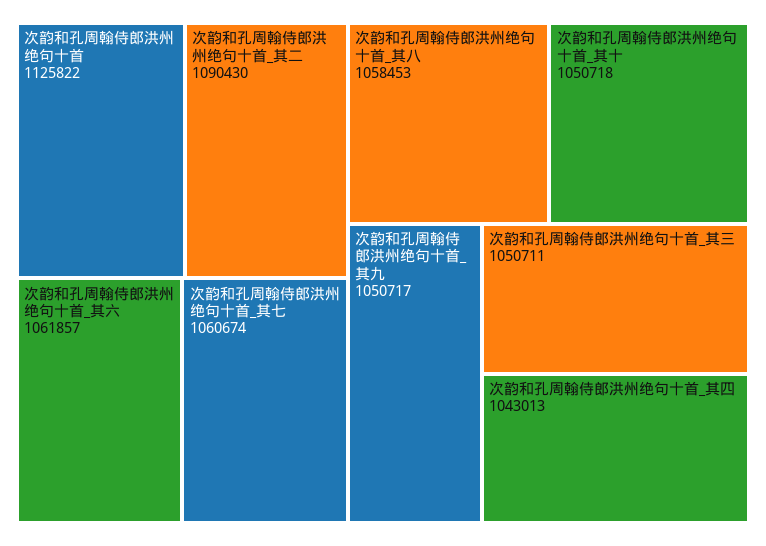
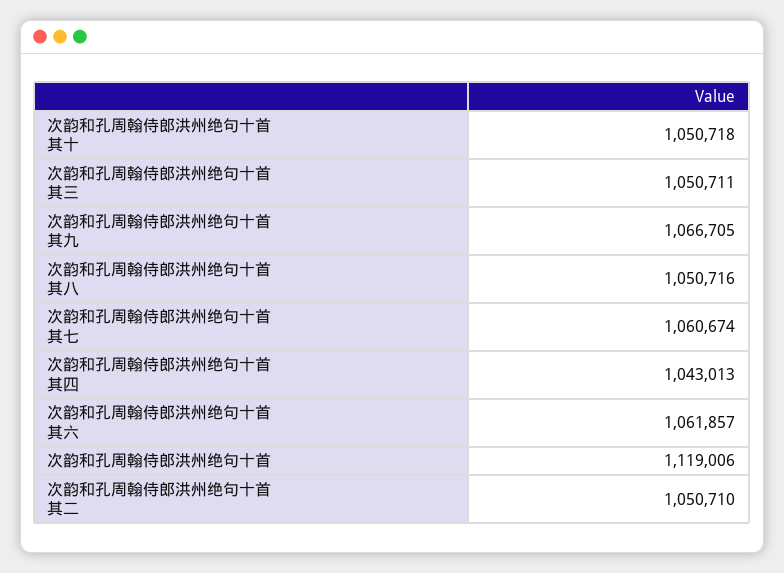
  {
-   "次韵和孔周翰侍郎洪州绝句十首": 1125822,
+   "次韵和孔周翰侍郎洪州绝句十首": 1119006,
-   "次韵和孔周翰侍郎洪州绝句十首_其二": 1090430,
+   "次韵和孔周翰侍郎洪州绝句十首_其二": 1050710,
    "次韵和孔周翰侍郎洪州绝句十首_其六": 1061857,
    "次韵和孔周翰侍郎洪州绝句十首_其七": 1060674,
-   "次韵和孔周翰侍郎洪州绝句十首_其八": 1058453,
+   "次韵和孔周翰侍郎洪州绝句十首_其八": 1050716,
    "次韵和孔周翰侍郎洪州绝句十首_其十": 1050718,
-   "次韵和孔周翰侍郎洪州绝句十首_其九": 1050717,
+   "次韵和孔周翰侍郎洪州绝句十首_其九": 1066705,
    "次韵和孔周翰侍郎洪州绝句十首_其三": 1050711,
    "次韵和孔周翰侍郎洪州绝句十首_其四": 1043013
  }

